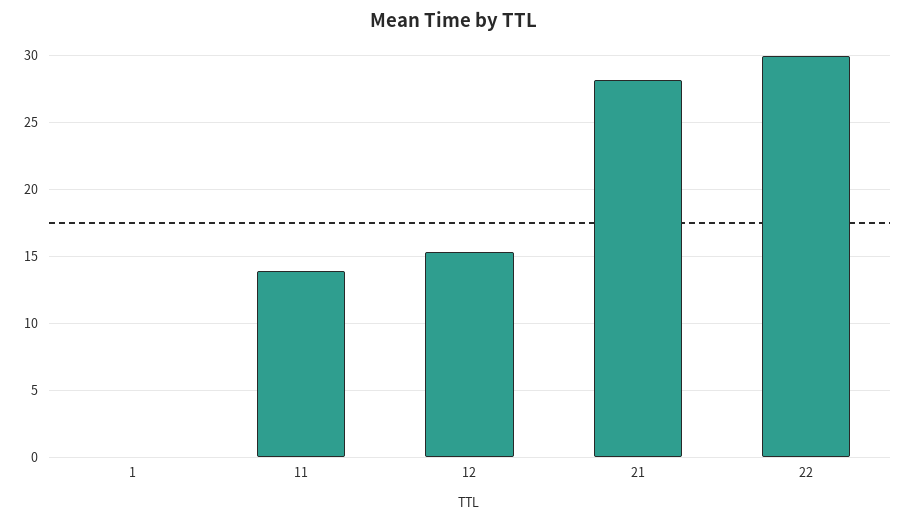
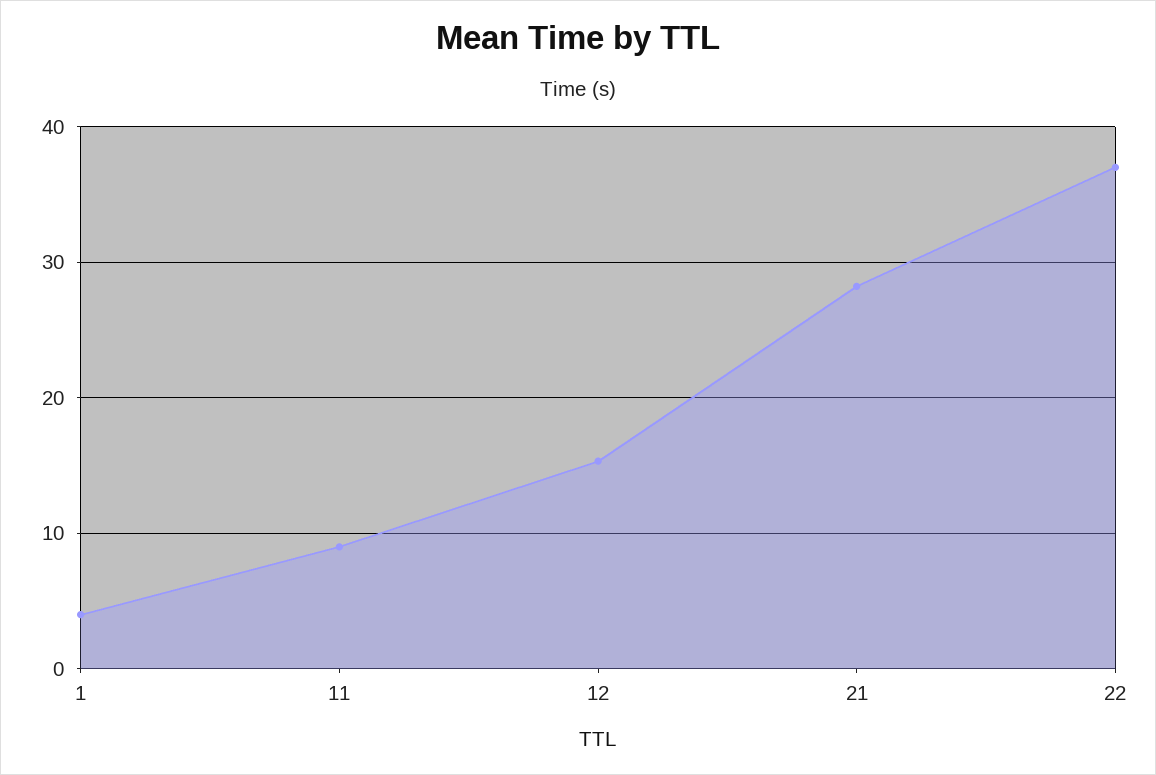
  {
-   "1": 0,
+   "1": 4,
-   "11": 14,
+   "11": 9,
    "12": 15.5,
    "21": 28,
-   "22": 30
+   "22": 37
  }

